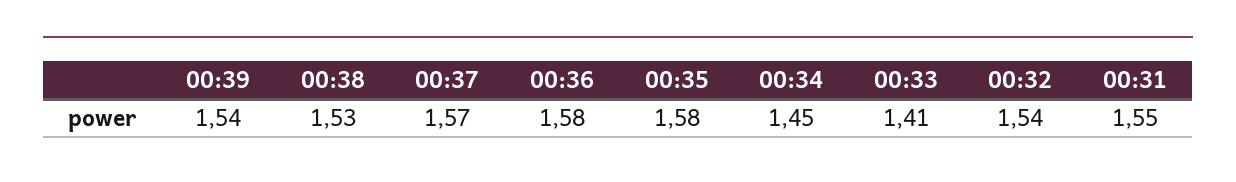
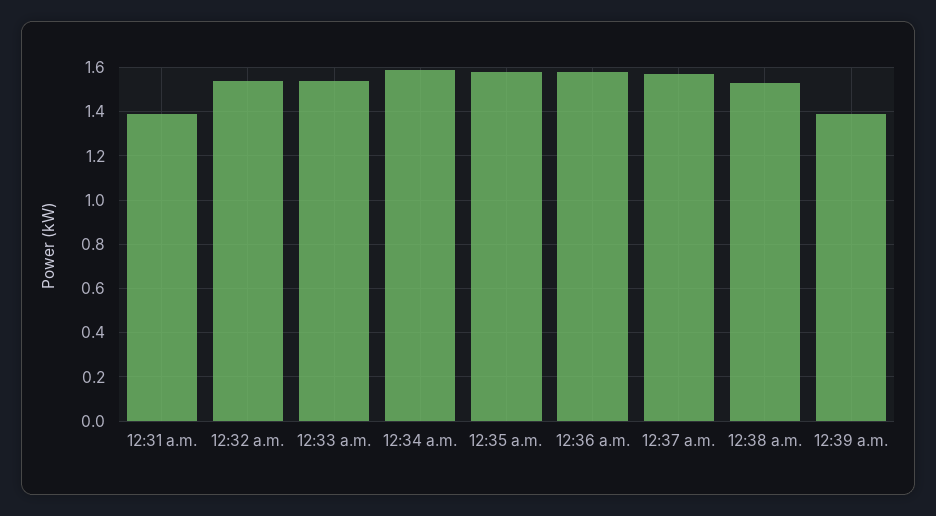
  {
-   "00:39": 1.54,
+   "00:39": 1.4,
    "00:38": 1.53,
    "00:37": 1.57,
    "00:36": 1.58,
    "00:35": 1.58,
-   "00:34": 1.45,
+   "00:34": 1.6,
-   "00:33": 1.41,
+   "00:33": 1.55,
    "00:32": 1.54,
-   "00:31": 1.55
+   "00:31": 1.4
  }

